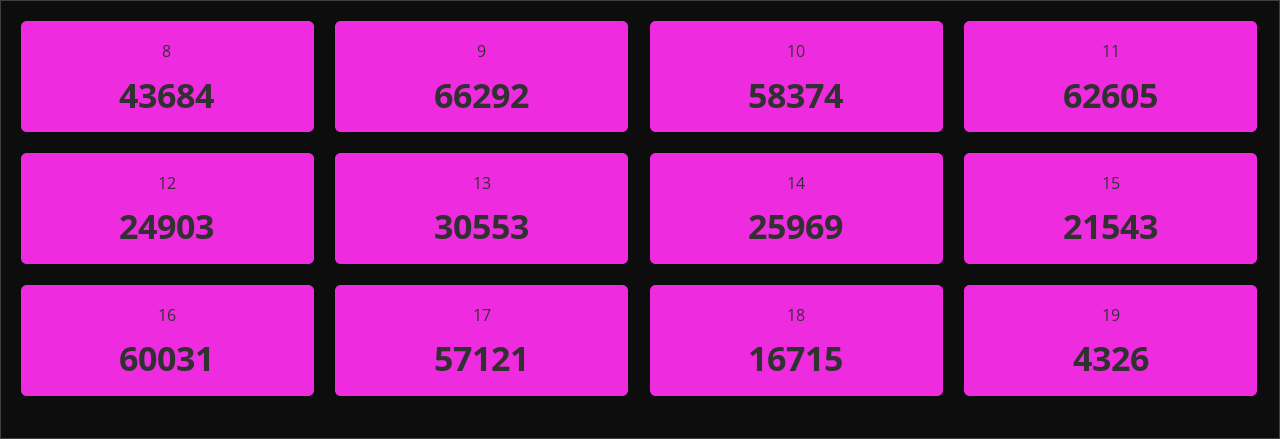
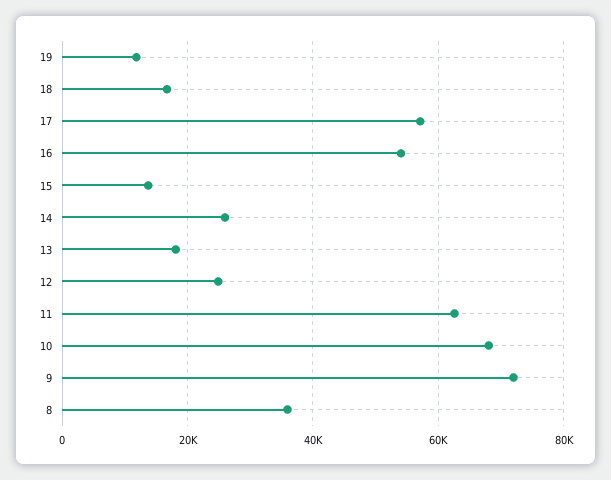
  {
-   "8": 43684,
+   "8": 36000,
-   "9": 66292,
+   "9": 72000,
-   "10": 58374,
+   "10": 68000,
    "11": 62605,
    "12": 24903,
-   "13": 30553,
+   "13": 18000,
    "14": 25969,
-   "15": 21543,
+   "15": 14000,
-   "16": 60031,
+   "16": 54000,
    "17": 57121,
    "18": 16715,
-   "19": 4326
+   "19": 12000
  }

